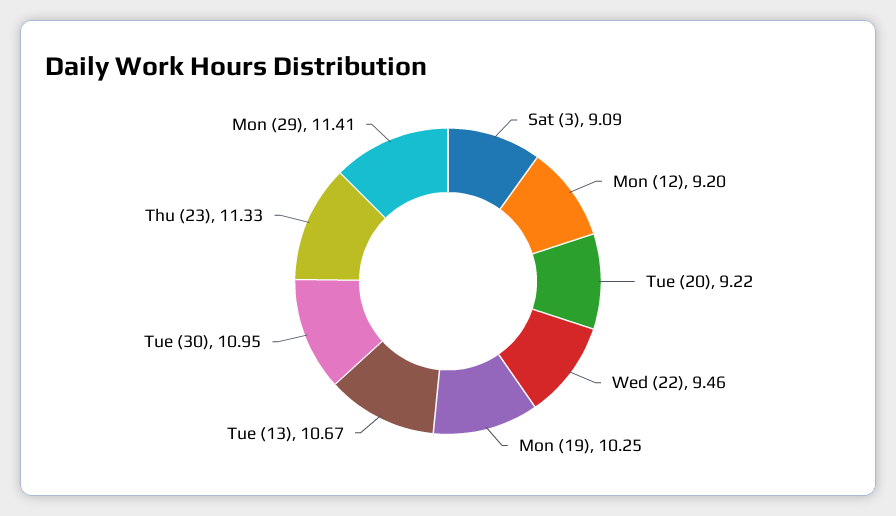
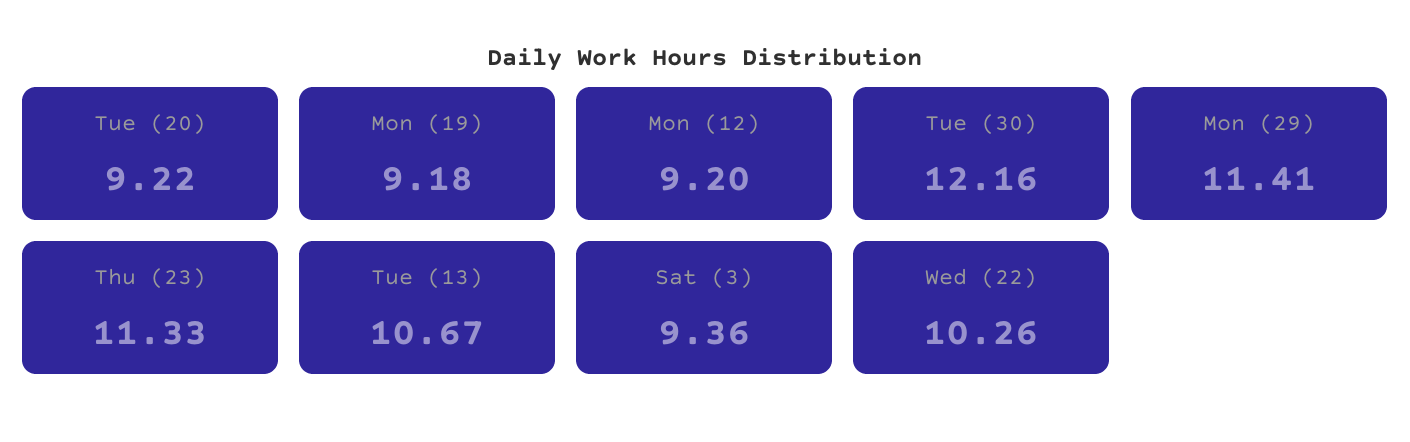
  {
-   "Sat (3)": 9.09,
+   "Sat (3)": 9.36,
    "Mon (12)": 9.2,
    "Tue (20)": 9.22,
-   "Wed (22)": 9.46,
+   "Wed (22)": 10.26,
-   "Mon (19)": 10.25,
+   "Mon (19)": 9.18,
    "Tue (13)": 10.67,
-   "Tue (30)": 10.95,
+   "Tue (30)": 12.16,
    "Thu (23)": 11.33,
    "Mon (29)": 11.41
  }

